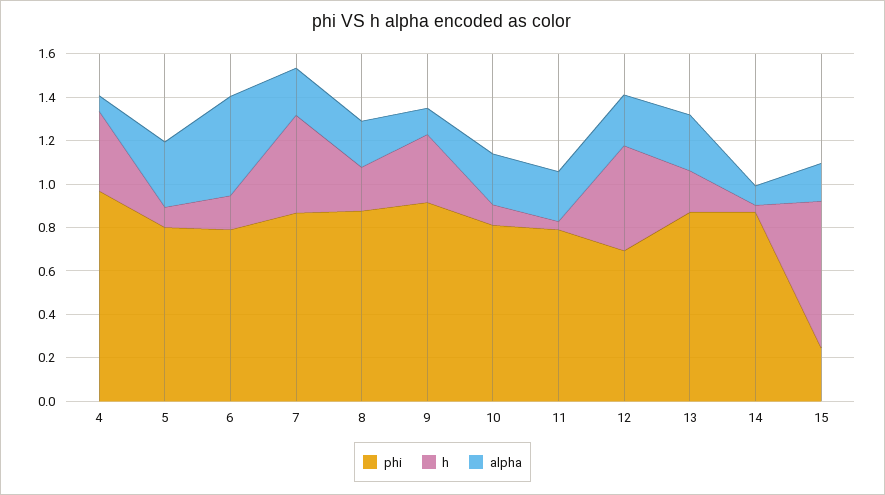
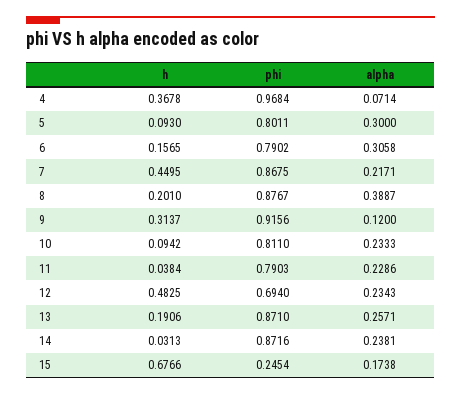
  {
    "phi": {
      "4": 0.9684,
      "5": 0.8011,
      "6": 0.7902,
      "7": 0.8675,
      "8": 0.8767,
      "9": 0.9156,
      "10": 0.811,
      "11": 0.7903,
      "12": 0.694,
      "13": 0.871,
      "14": 0.8716,
      "15": 0.2454
    },
    "h": {
      "4": 0.3678,
      "5": 0.093,
      "6": 0.1565,
      "7": 0.4495,
      "8": 0.201,
      "9": 0.3137,
      "10": 0.0942,
      "11": 0.0384,
      "12": 0.4825,
      "13": 0.1906,
      "14": 0.0313,
      "15": 0.6766
    },
    "alpha": {
      "4": 0.0714,
      "5": 0.3,
-     "6": 0.45,
+     "6": 0.3058,
      "7": 0.2171,
-     "8": 0.2,
+     "8": 0.3887,
      "9": 0.12,
      "10": 0.2333,
      "11": 0.2286,
      "12": 0.2343,
      "13": 0.2571,
-     "14": 0.1,
+     "14": 0.2381,
      "15": 0.1738
    }
  }

